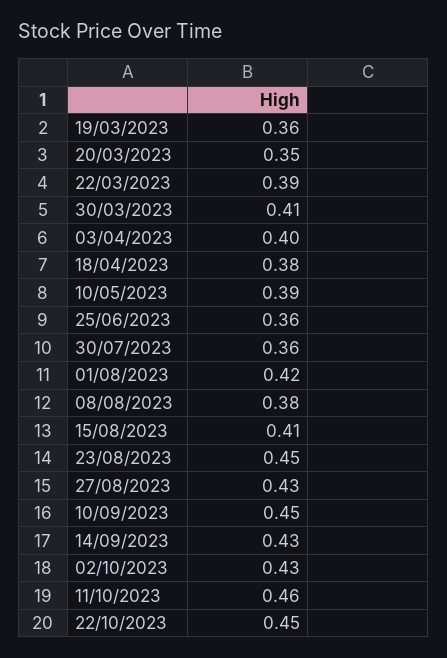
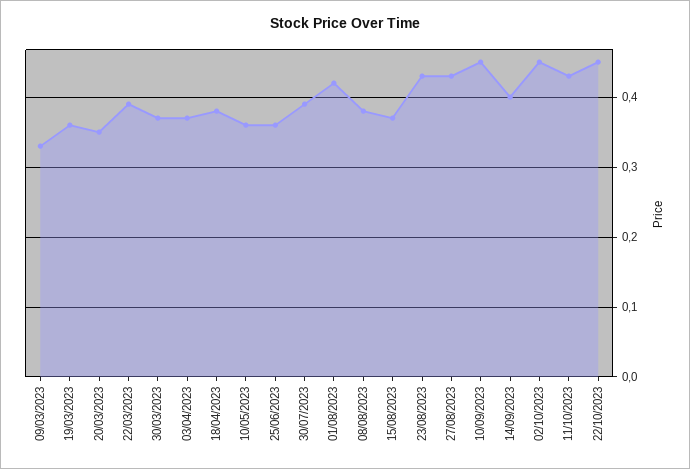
  {
    "19/03/2023": 0.36,
    "20/03/2023": 0.35,
    "22/03/2023": 0.39,
-   "30/03/2023": 0.41,
+   "30/03/2023": 0.37,
-   "03/04/2023": 0.4,
+   "03/04/2023": 0.37,
    "18/04/2023": 0.38,
-   "10/05/2023": 0.39,
+   "10/05/2023": 0.36,
    "25/06/2023": 0.36,
-   "30/07/2023": 0.36,
+   "30/07/2023": 0.39,
    "01/08/2023": 0.42,
    "08/08/2023": 0.38,
-   "15/08/2023": 0.41,
+   "15/08/2023": 0.37,
-   "23/08/2023": 0.45,
+   "23/08/2023": 0.43,
    "27/08/2023": 0.43,
    "10/09/2023": 0.45,
-   "14/09/2023": 0.43,
+   "14/09/2023": 0.4,
-   "02/10/2023": 0.43,
+   "02/10/2023": 0.45,
-   "11/10/2023": 0.46,
+   "11/10/2023": 0.43,
-   "22/10/2023": 0.45
+   "22/10/2023": 0.45,
+   "09/03/2023": 0.33
  }

